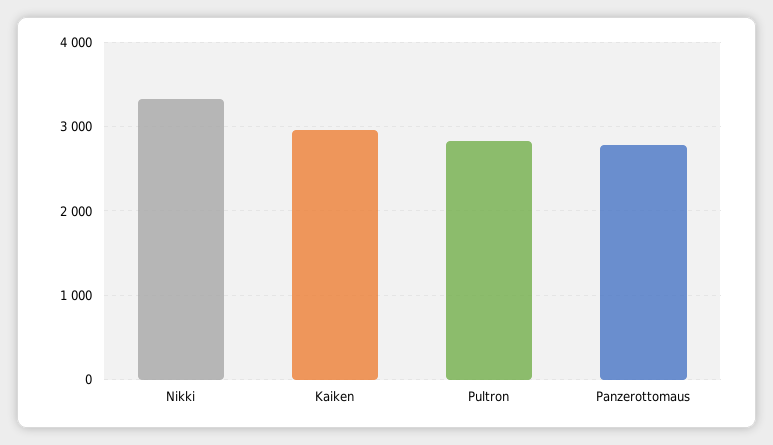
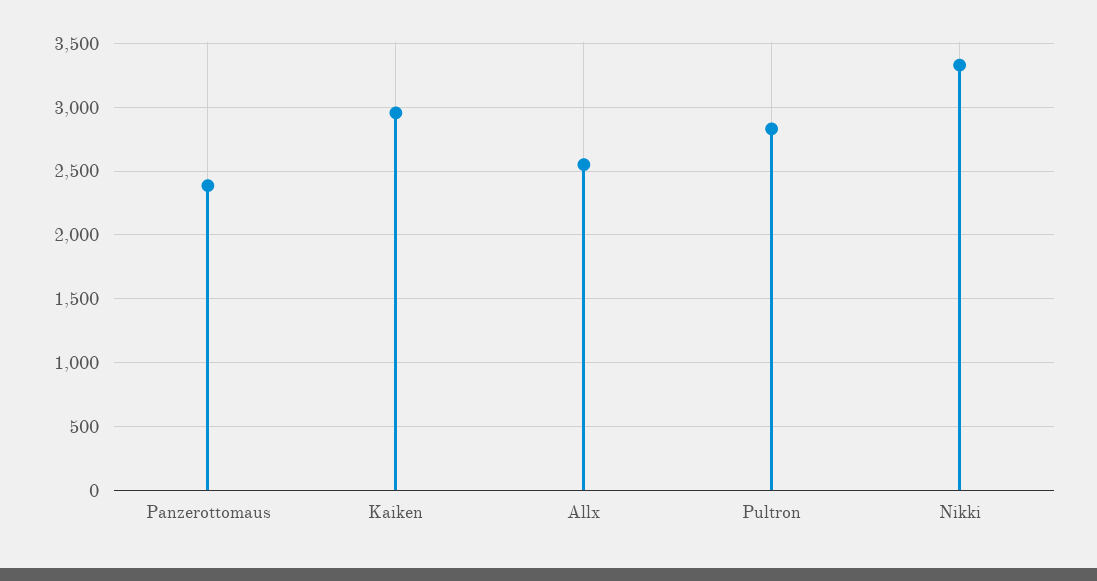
  {
    "Nikki": 3350,
    "Kaiken": 2950,
    "Pultron": 2850,
-   "Panzerottomaus": 2800
+   "Panzerottomaus": 2400,
+   "Allx": 2550
  }

